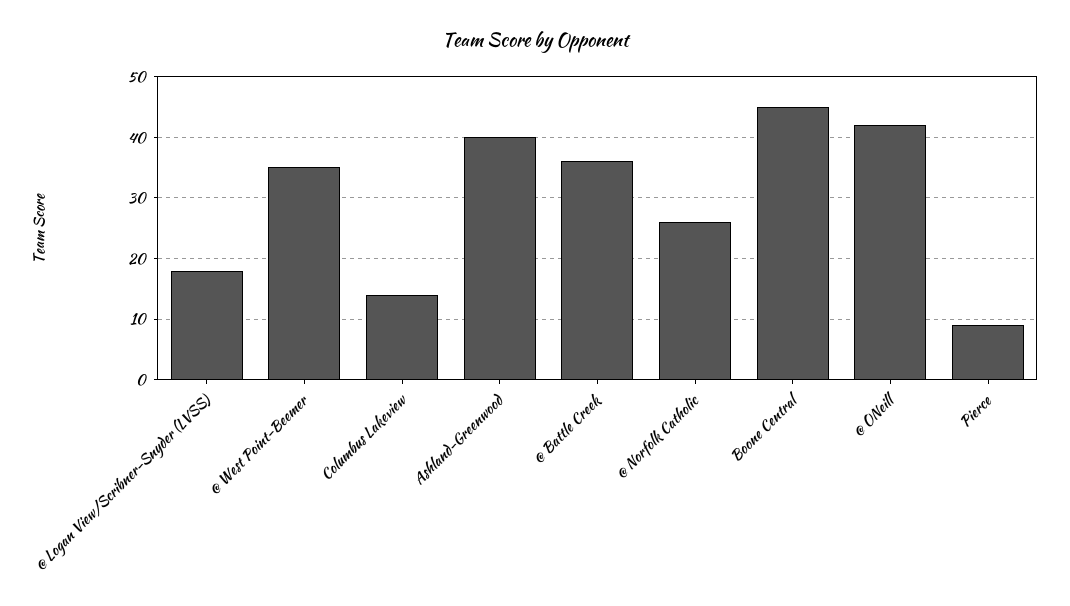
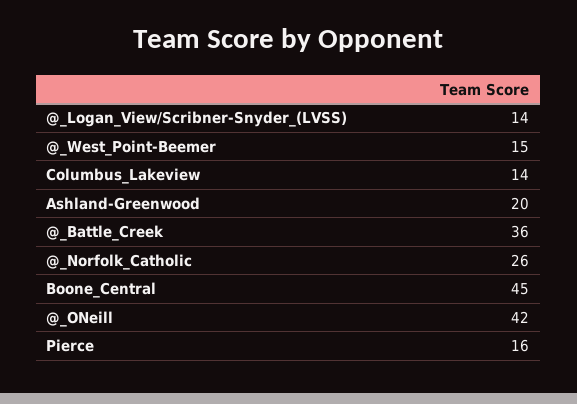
  {
-   "@ Logan View/Scribner-Snyder (LVSS)": 18,
+   "@ Logan View/Scribner-Snyder (LVSS)": 14,
-   "@ West Point-Beemer": 35,
+   "@ West Point-Beemer": 15,
    "Columbus Lakeview": 14,
-   "Ashland-Greenwood": 40,
+   "Ashland-Greenwood": 20,
    "@ Battle Creek": 36,
    "@ Norfolk Catholic": 26,
    "Boone Central": 45,
    "@ ONeill": 42,
-   "Pierce": 9
+   "Pierce": 16
  }

